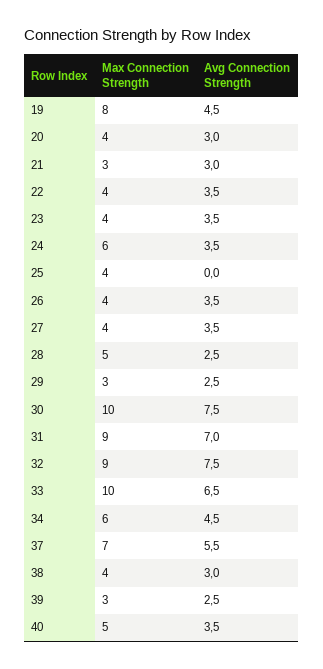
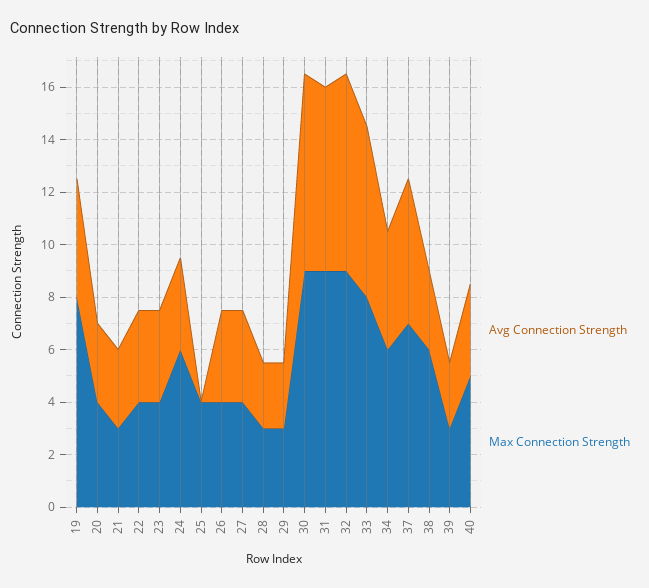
  {
    "Max Connection Strength": {
      "19": 8,
      "20": 4,
      "21": 3,
      "22": 4,
      "23": 4,
      "24": 6,
      "25": 4,
      "26": 4,
      "27": 4,
-     "28": 5,
+     "28": 3,
      "29": 3,
-     "30": 10,
+     "30": 9,
      "31": 9,
      "32": 9,
-     "33": 10,
+     "33": 8,
      "34": 6,
      "37": 7,
-     "38": 4,
+     "38": 6,
      "39": 3,
      "40": 5
    },
    "Avg Connection Strength": {
      "19": 4.5,
      "20": 3,
      "21": 3,
      "22": 3.5,
      "23": 3.5,
      "24": 3.5,
      "25": 0,
      "26": 3.5,
      "27": 3.5,
      "28": 2.5,
      "29": 2.5,
      "30": 7.5,
      "31": 7,
      "32": 7.5,
      "33": 6.5,
      "34": 4.5,
      "37": 5.5,
      "38": 3,
      "39": 2.5,
      "40": 3.5
    }
  }

